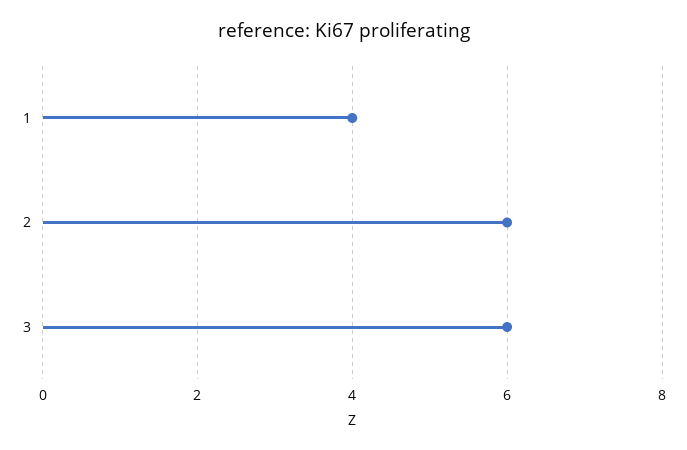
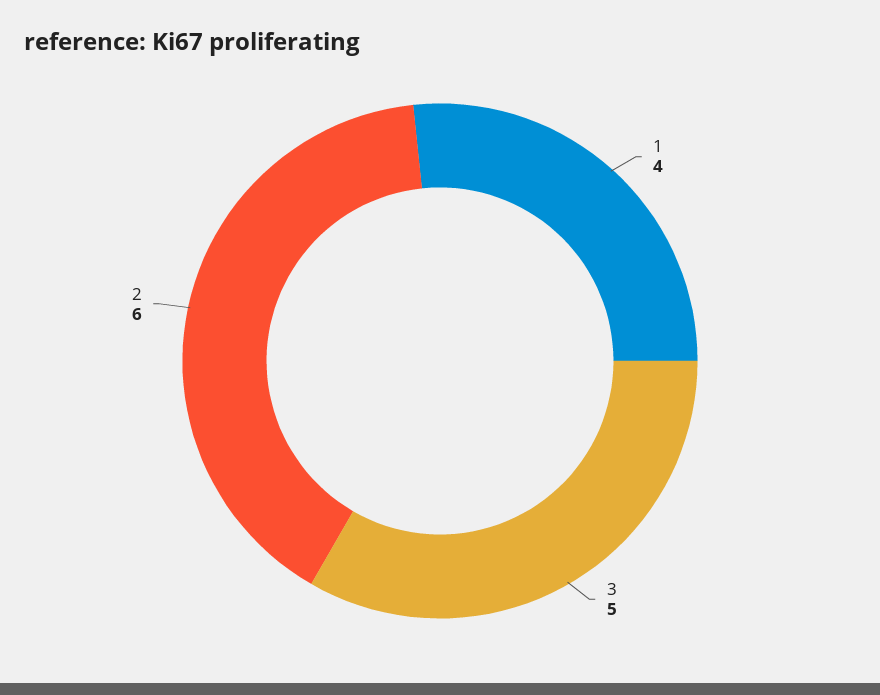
  {
    "1": 4,
    "2": 6,
-   "3": 6
+   "3": 5
  }

